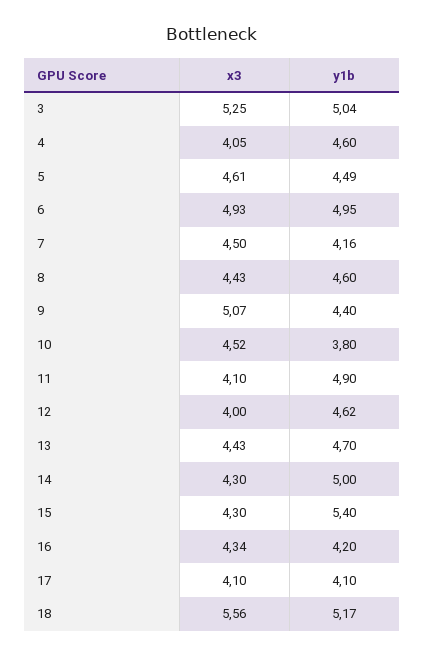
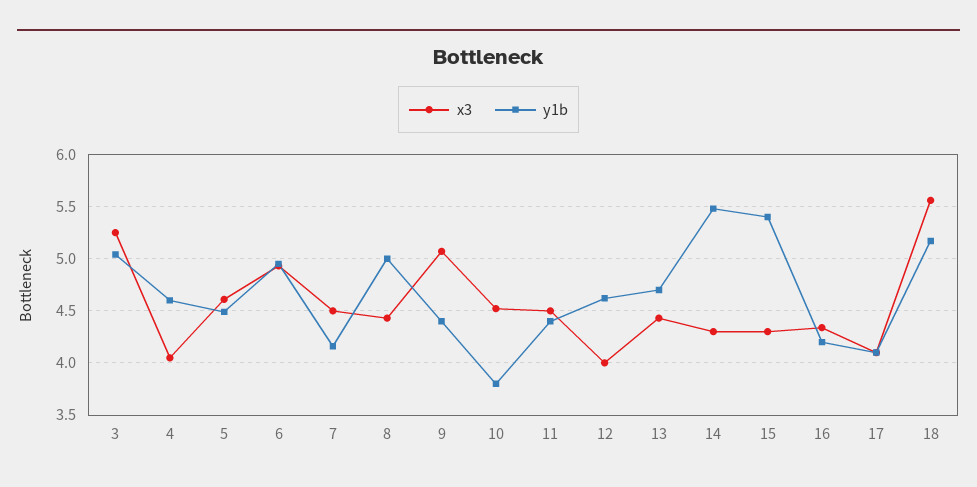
  {
    "x3": {
      "3": 5.25,
      "4": 4.05,
      "5": 4.61,
      "6": 4.93,
      "7": 4.5,
      "8": 4.43,
      "9": 5.07,
      "10": 4.52,
-     "11": 4.1,
+     "11": 4.5,
      "12": 4,
      "13": 4.43,
      "14": 4.3,
      "15": 4.3,
      "16": 4.34,
      "17": 4.1,
      "18": 5.56
    },
    "y1b": {
      "3": 5.04,
      "4": 4.6,
      "5": 4.49,
      "6": 4.95,
      "7": 4.16,
-     "8": 4.6,
+     "8": 5,
      "9": 4.4,
      "10": 3.8,
-     "11": 4.9,
+     "11": 4.4,
      "12": 4.62,
      "13": 4.7,
-     "14": 5,
+     "14": 5.5,
      "15": 5.4,
      "16": 4.2,
      "17": 4.1,
      "18": 5.17
    }
  }

